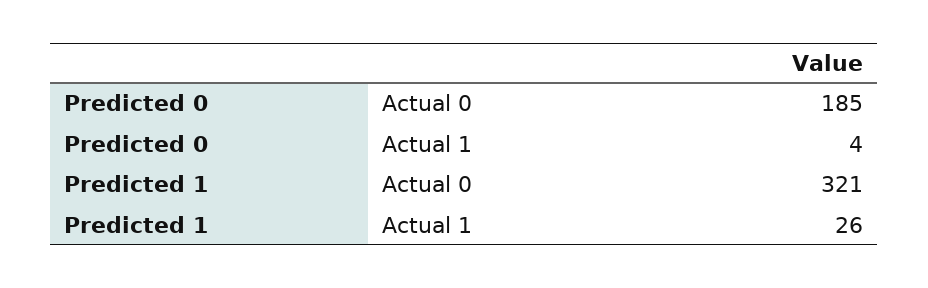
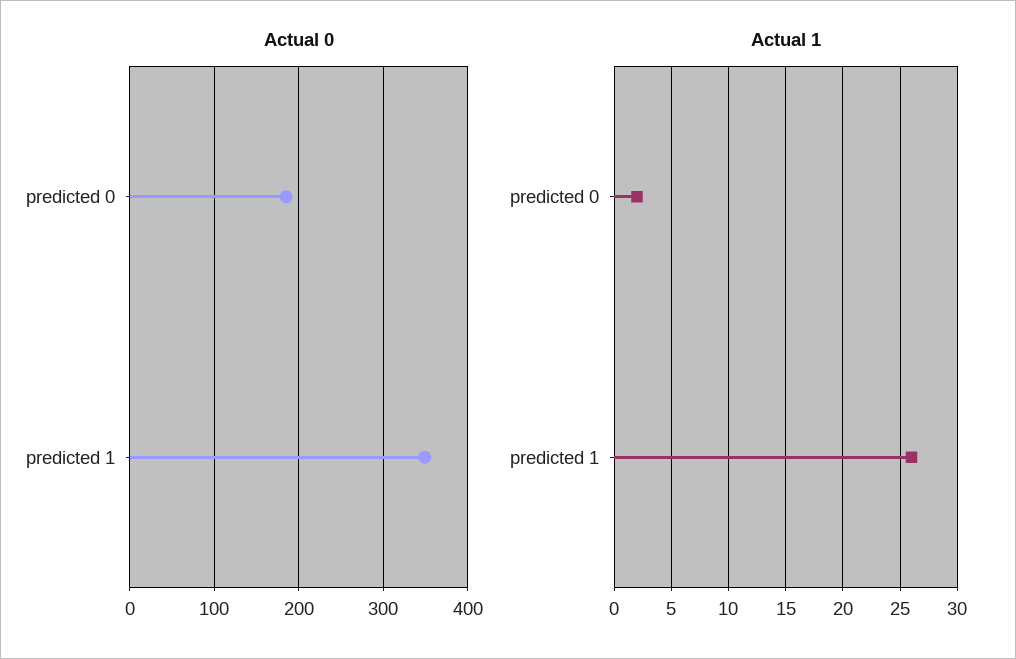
  {
    "Actual 0": {
      "Predicted 0": 185,
-     "Predicted 1": 321
+     "Predicted 1": 350
    },
    "Actual 1": {
-     "Predicted 0": 4,
+     "Predicted 0": 2,
      "Predicted 1": 26
    }
  }

